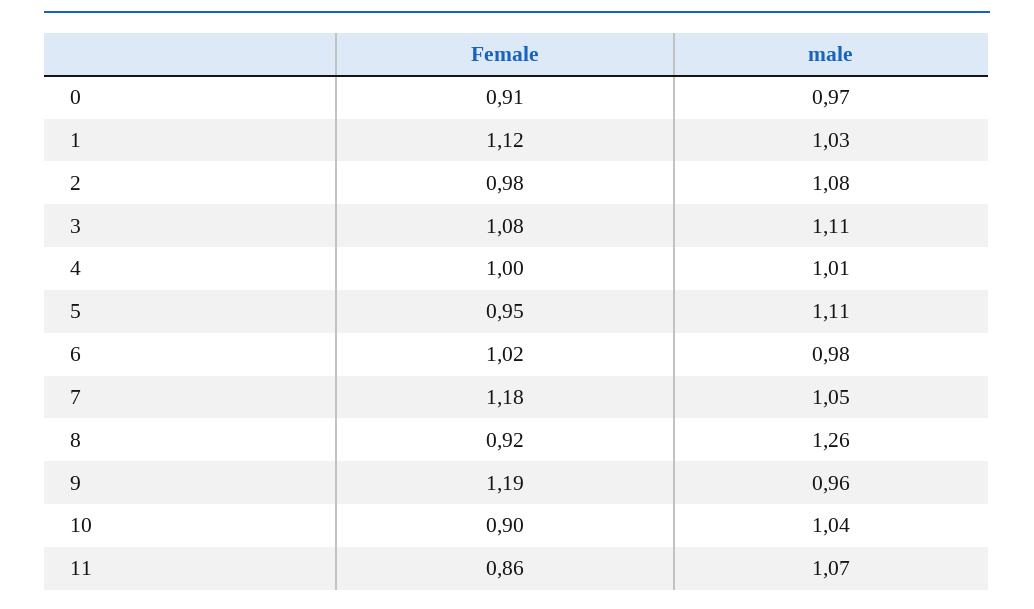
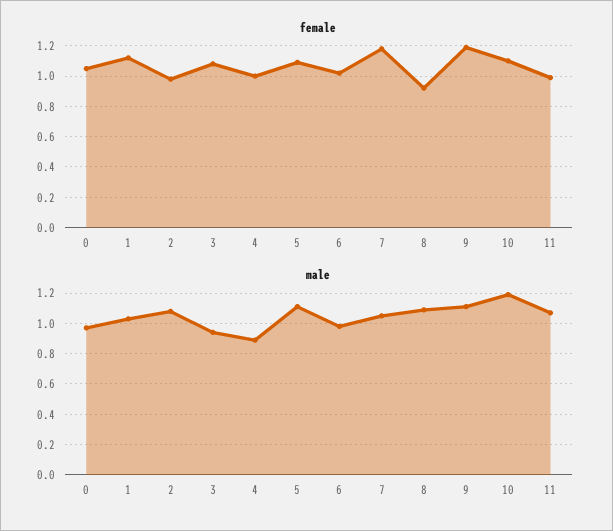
  {
    "Female": {
-     "0": 0.91,
+     "0": 1.05,
      "1": 1.12,
      "2": 0.98,
      "3": 1.08,
      "4": 1,
-     "5": 0.95,
+     "5": 1.1,
      "6": 1.02,
      "7": 1.18,
      "8": 0.92,
      "9": 1.19,
-     "10": 0.9,
+     "10": 1.1,
-     "11": 0.86
+     "11": 1
    },
    "male": {
      "0": 0.97,
      "1": 1.03,
      "2": 1.08,
-     "3": 1.11,
+     "3": 0.95,
-     "4": 1.01,
+     "4": 0.9,
      "5": 1.11,
      "6": 0.98,
      "7": 1.05,
-     "8": 1.26,
+     "8": 1.1,
-     "9": 0.96,
+     "9": 1.1,
-     "10": 1.04,
+     "10": 1.2,
      "11": 1.07
    }
  }

